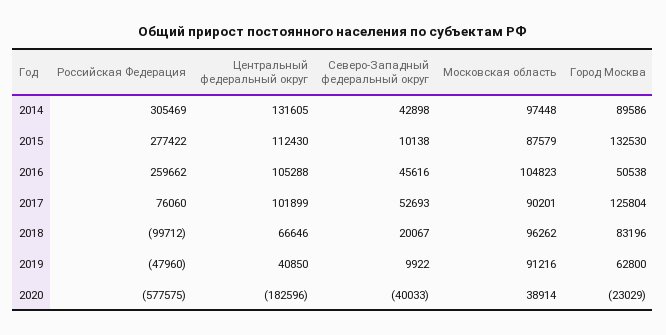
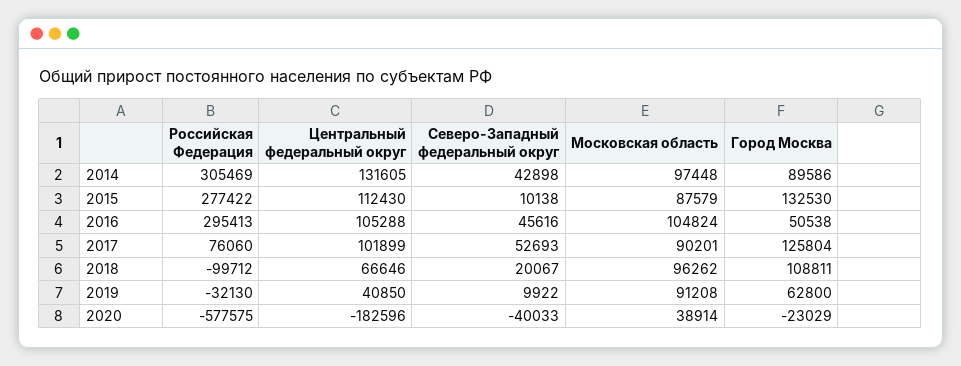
  {
    "Российская Федерация": {
      "2014": 305469,
      "2015": 277422,
-     "2016": 259662,
+     "2016": 295413,
      "2017": 76060,
      "2018": -99712,
-     "2019": -47960,
+     "2019": -32130,
      "2020": -577575
    },
    "Центральный федеральный округ": {
      "2014": 131605,
      "2015": 112430,
      "2016": 105288,
      "2017": 101899,
      "2018": 66646,
      "2019": 40850,
      "2020": -182596
    },
    "Северо-Западный федеральный округ": {
      "2014": 42898,
      "2015": 10138,
      "2016": 45616,
      "2017": 52693,
      "2018": 20067,
      "2019": 9922,
      "2020": -40033
    },
    "Московская область": {
      "2014": 97448,
      "2015": 87579,
-     "2016": 104823,
+     "2016": 104824,
      "2017": 90201,
      "2018": 96262,
-     "2019": 91216,
+     "2019": 91208,
      "2020": 38914
    },
    "Город Москва": {
      "2014": 89586,
      "2015": 132530,
      "2016": 50538,
      "2017": 125804,
-     "2018": 83196,
+     "2018": 108811,
      "2019": 62800,
      "2020": -23029
    }
  }

